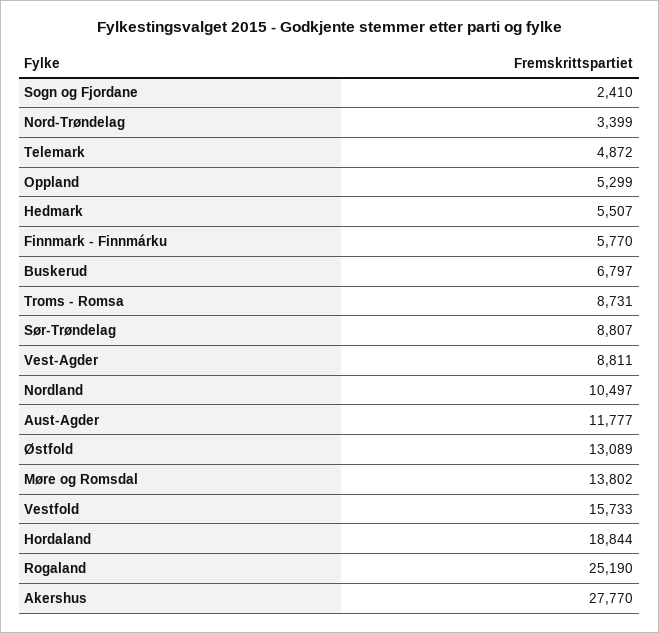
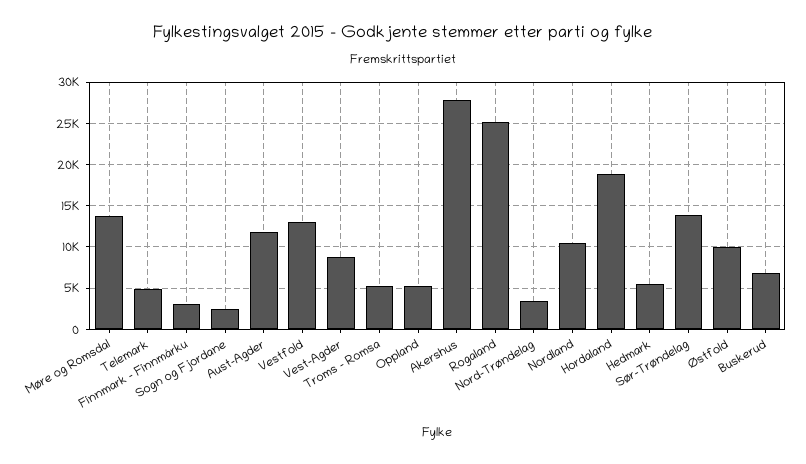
  {
    "Sogn og Fjordane": 2410,
    "Nord-Trøndelag": 3399,
    "Telemark": 4872,
    "Oppland": 5299,
    "Hedmark": 5507,
-   "Finnmark - Finnmárku": 5770,
+   "Finnmark - Finnmárku": 3000,
    "Buskerud": 6797,
-   "Troms - Romsa": 8731,
+   "Troms - Romsa": 5000,
-   "Sør-Trøndelag": 8807,
+   "Sør-Trøndelag": 14000,
    "Vest-Agder": 8811,
    "Nordland": 10497,
    "Aust-Agder": 11777,
-   "Østfold": 13089,
+   "Østfold": 10000,
    "Møre og Romsdal": 13802,
-   "Vestfold": 15733,
+   "Vestfold": 13000,
    "Hordaland": 18844,
    "Rogaland": 25190,
    "Akershus": 27770
  }

